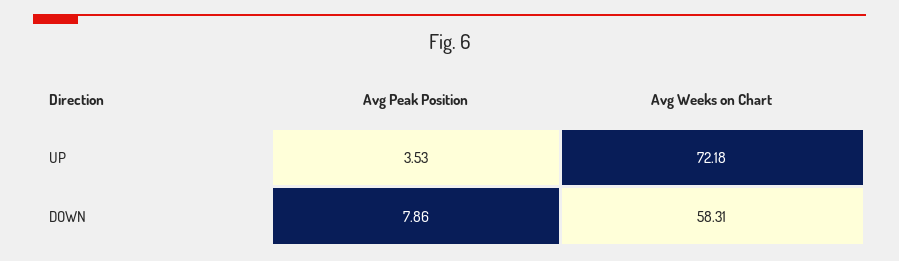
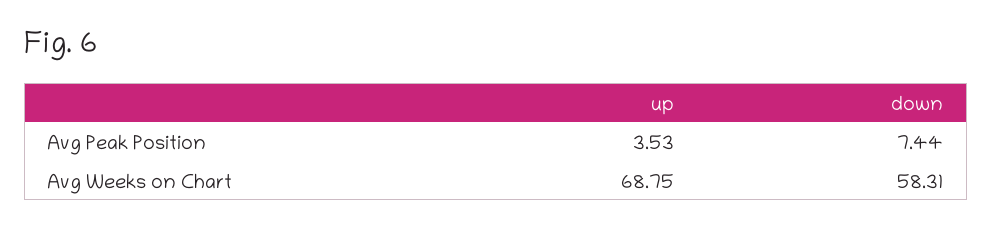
  {
    "Avg Peak Position": {
      "UP": 3.53,
-     "DOWN": 7.86
+     "DOWN": 7.44
    },
    "Avg Weeks on Chart": {
-     "UP": 72.18,
+     "UP": 68.75,
      "DOWN": 58.31
    }
  }

